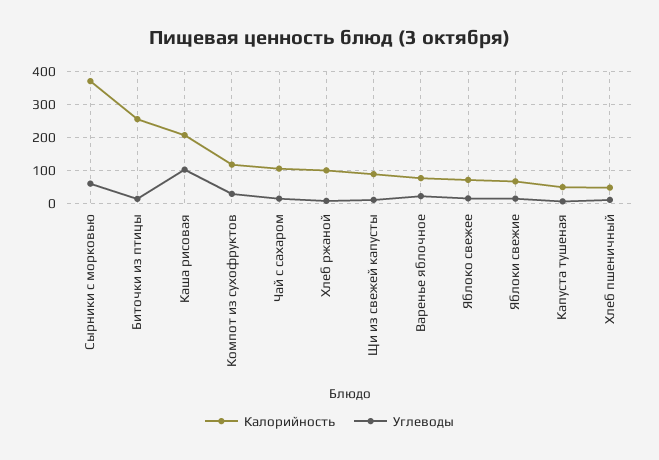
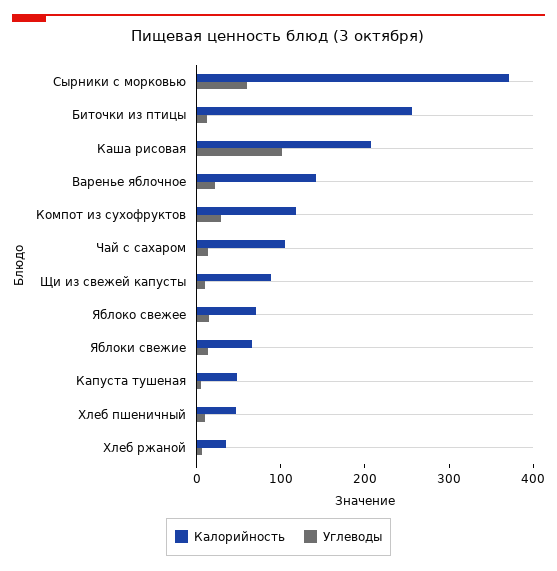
  {
    "Калорийность": {
      "Сырники с морковью": 380,
      "Биточки из птицы": 260,
      "Каша рисовая": 200,
      "Компот из сухофруктов": 120,
      "Чай с сахаром": 100,
-     "Хлеб ржаной": 100,
+     "Хлеб ржаной": 40,
      "Щи из свежей капусты": 80,
-     "Варенье яблочное": 80,
+     "Варенье яблочное": 140,
      "Яблоко свежее": 80,
      "Яблоки свежие": 60,
      "Капуста тушеная": 40,
      "Хлеб пшеничный": 40
    },
    "Углеводы": {
      "Сырники с морковью": 60,
      "Биточки из птицы": 20,
      "Каша рисовая": 100,
      "Компот из сухофруктов": 20,
      "Чай с сахаром": 20,
      "Хлеб ржаной": 0,
      "Щи из свежей капусты": 20,
      "Варенье яблочное": 20,
      "Яблоко свежее": 20,
      "Яблоки свежие": 20,
      "Капуста тушеная": 0,
      "Хлеб пшеничный": 0
    }
  }

